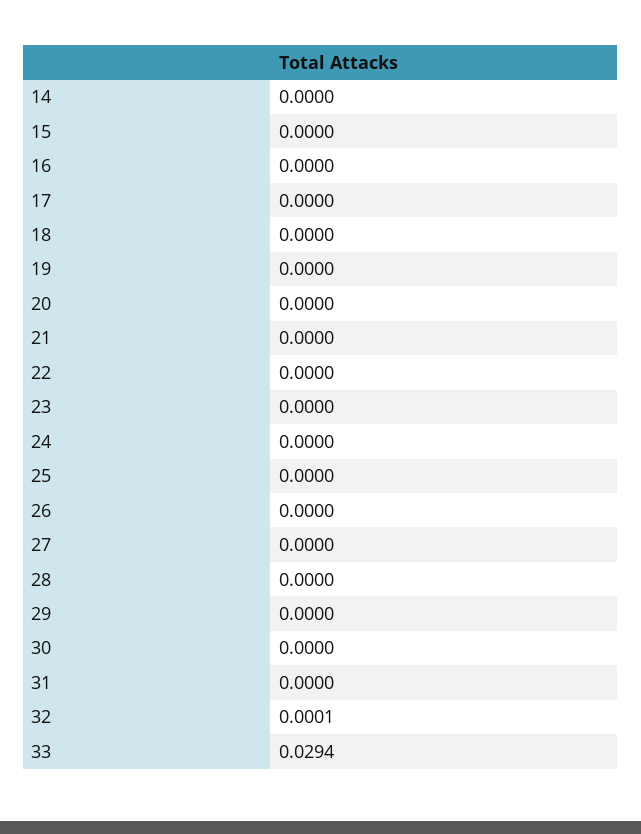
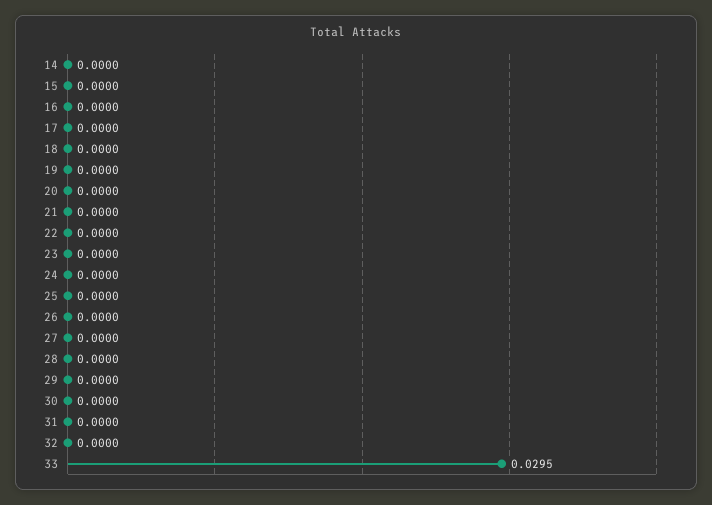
  {
    "14": 0,
    "15": 0,
    "16": 0,
    "17": 0,
    "18": 0,
    "19": 0,
    "20": 0,
    "21": 0,
    "22": 0,
    "23": 0,
    "24": 0,
    "25": 0,
    "26": 0,
    "27": 0,
    "28": 0,
    "29": 0,
    "30": 0,
    "31": 0,
-   "32": 0.0001,
+   "32": 0,
-   "33": 0.0294
+   "33": 0.0295
  }

